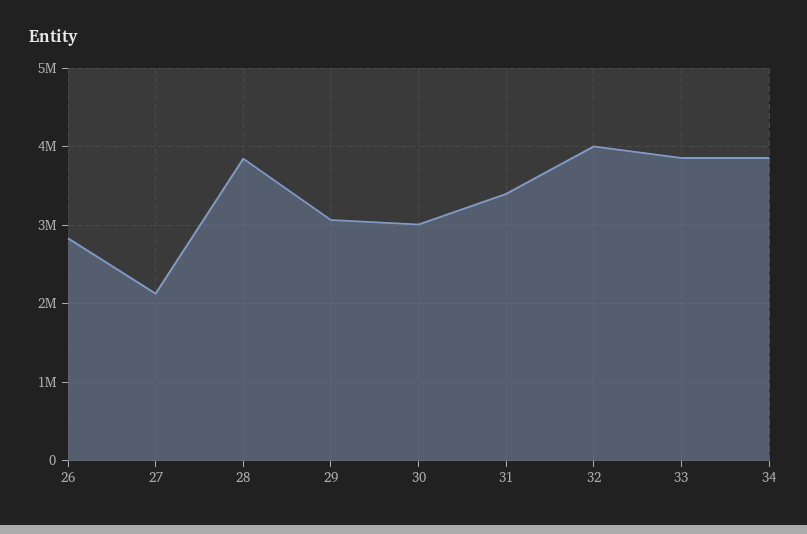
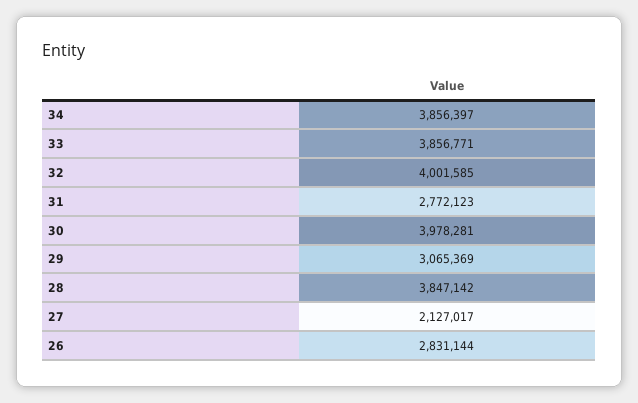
  {
    "26": 2831144,
    "27": 2127017,
    "28": 3847142,
    "29": 3065369,
-   "30": 3000000,
+   "30": 3978281,
-   "31": 3400000,
+   "31": 2772123,
    "32": 4001585,
    "33": 3856771,
    "34": 3856397
  }

